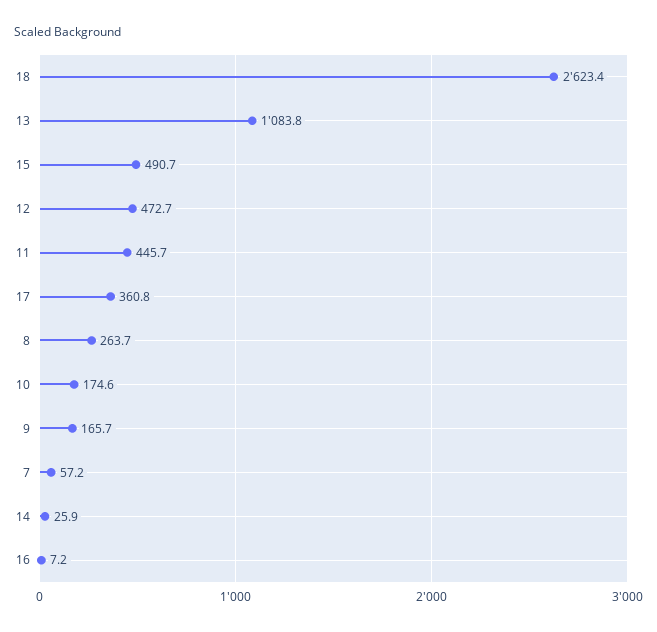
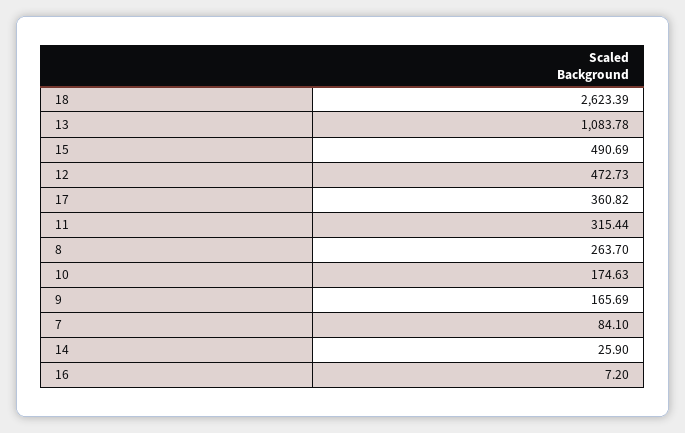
  {
    "18": 2623.39,
    "13": 1083.78,
    "15": 490.69,
    "12": 472.73,
-   "11": 445.7,
+   "11": 315.44,
    "17": 360.82,
    "8": 263.7,
    "10": 174.63,
    "9": 165.69,
-   "7": 57.2,
+   "7": 84.1,
    "14": 25.9,
    "16": 7.2
  }

